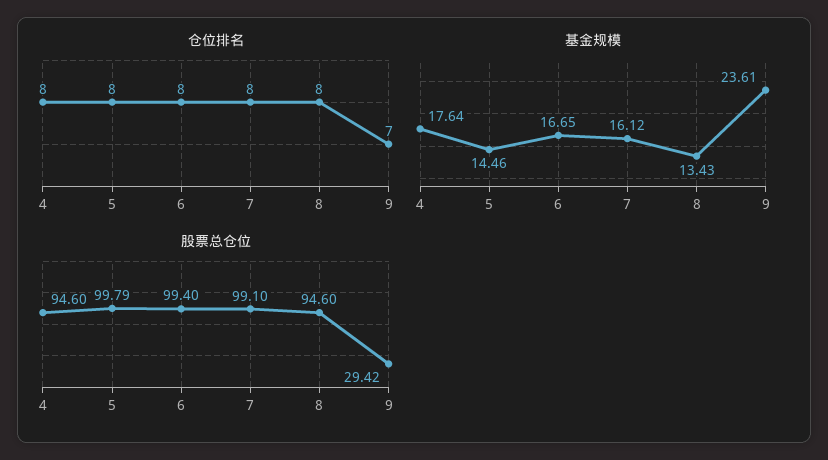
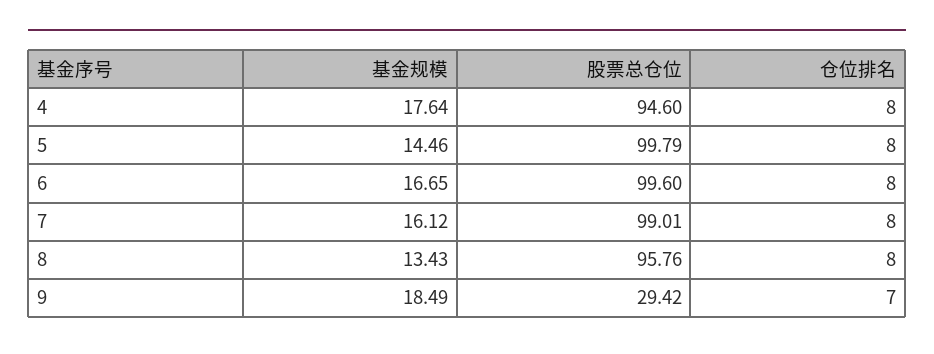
  {
    "仓位排名": {
      "4": 8,
      "5": 8,
      "6": 8,
      "7": 8,
      "8": 8,
      "9": 7
    },
    "基金规模": {
      "4": 17.64,
      "5": 14.46,
      "6": 16.65,
      "7": 16.12,
      "8": 13.43,
-     "9": 23.61
+     "9": 18.49
    },
    "股票总仓位": {
      "4": 94.6,
      "5": 99.79,
-     "6": 99.4,
+     "6": 99.6,
-     "7": 99.1,
+     "7": 99.01,
-     "8": 94.6,
+     "8": 95.76,
      "9": 29.42
    }
  }

